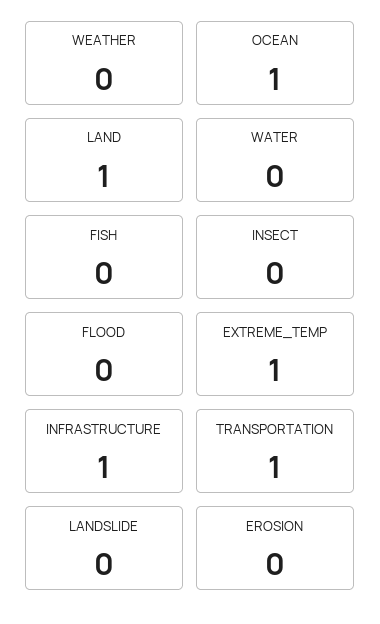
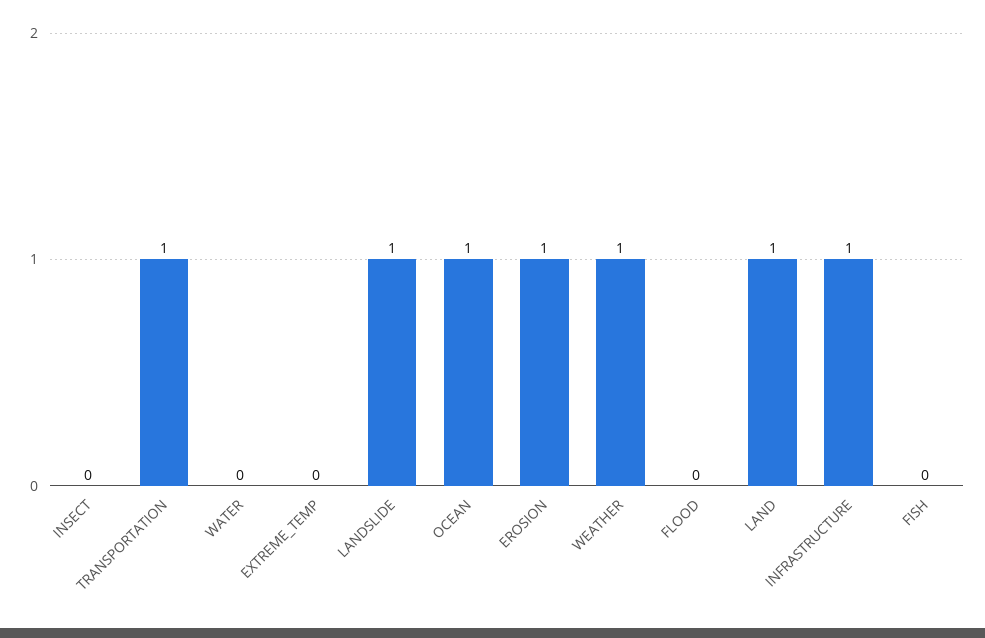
  {
-   "WEATHER": 0,
+   "WEATHER": 1,
    "OCEAN": 1,
    "LAND": 1,
    "WATER": 0,
    "FISH": 0,
    "INSECT": 0,
    "FLOOD": 0,
-   "EXTREME_TEMP": 1,
+   "EXTREME_TEMP": 0,
    "INFRASTRUCTURE": 1,
    "TRANSPORTATION": 1,
-   "LANDSLIDE": 0,
+   "LANDSLIDE": 1,
-   "EROSION": 0
+   "EROSION": 1
  }

